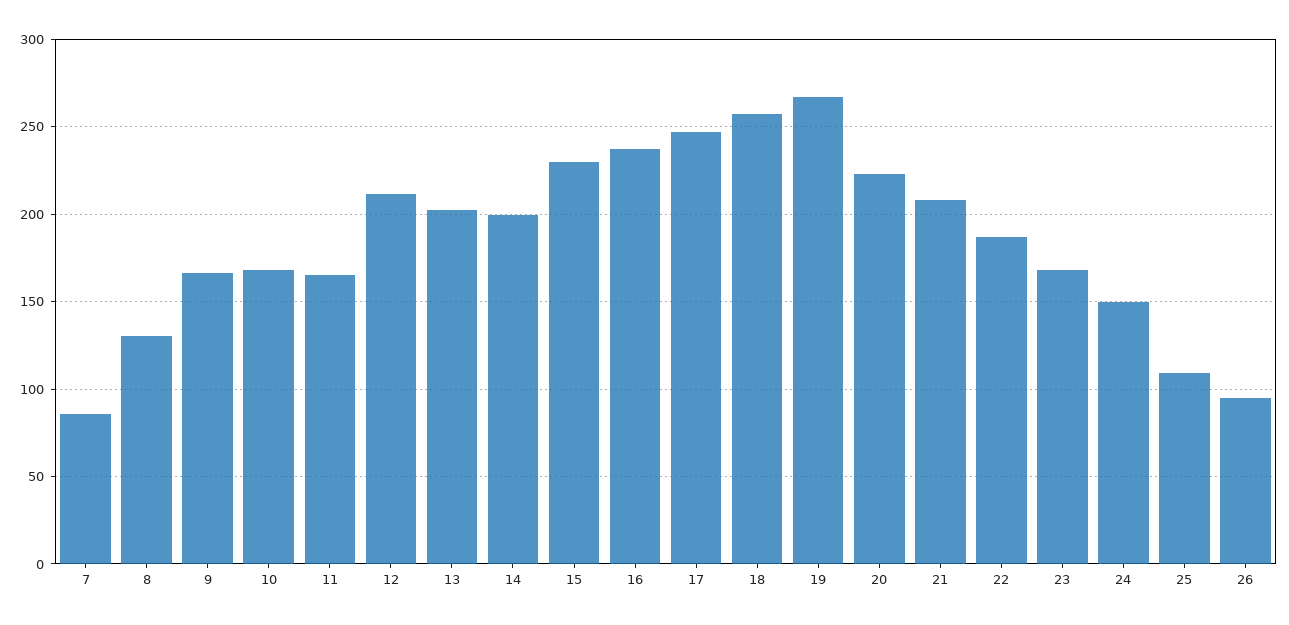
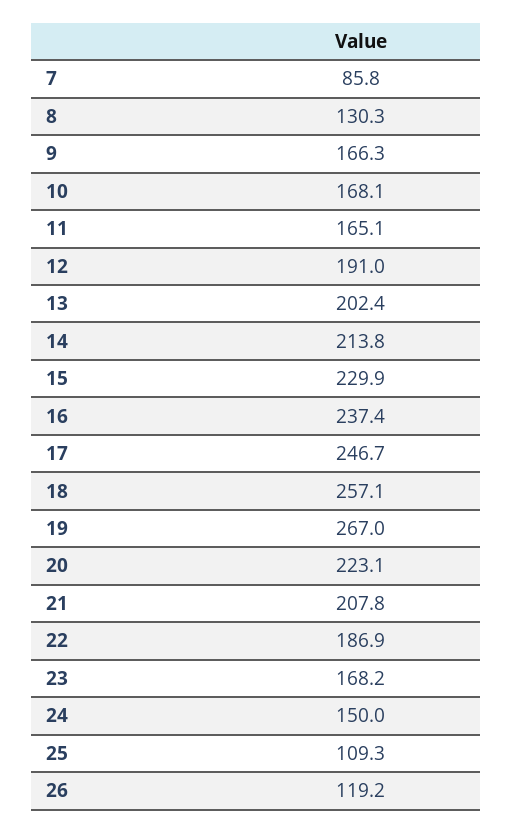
  {
    "7": 85.8,
    "8": 130.3,
    "9": 166.3,
    "10": 168.1,
    "11": 165.1,
-   "12": 210,
+   "12": 191,
    "13": 202.4,
-   "14": 200,
+   "14": 213.8,
    "15": 229.9,
    "16": 237.4,
    "17": 246.7,
    "18": 257.1,
    "19": 267,
    "20": 223.1,
    "21": 207.8,
    "22": 186.9,
    "23": 168.2,
    "24": 150,
    "25": 109.3,
-   "26": 95
+   "26": 119.2
  }

